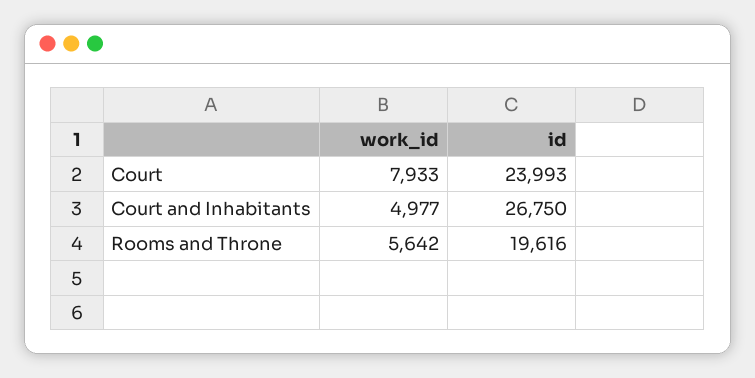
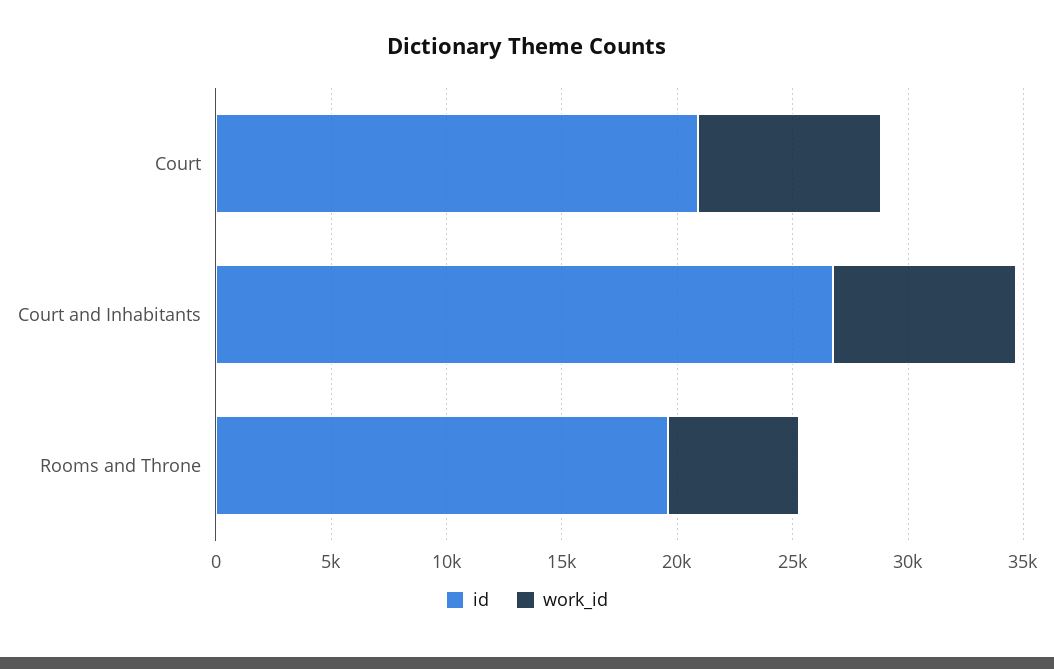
  {
    "work_id": {
      "Court": 7933,
-     "Court and Inhabitants": 4977,
+     "Court and Inhabitants": 8000,
      "Rooms and Throne": 5642
    },
    "id": {
-     "Court": 23993,
+     "Court": 21000,
      "Court and Inhabitants": 26750,
      "Rooms and Throne": 19616
    }
  }

